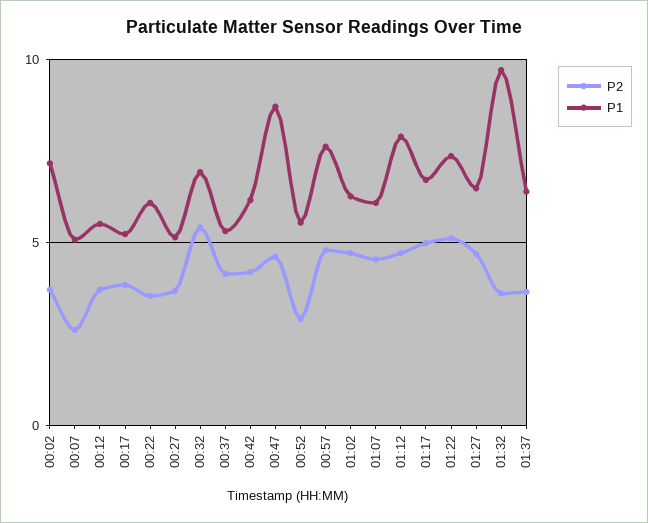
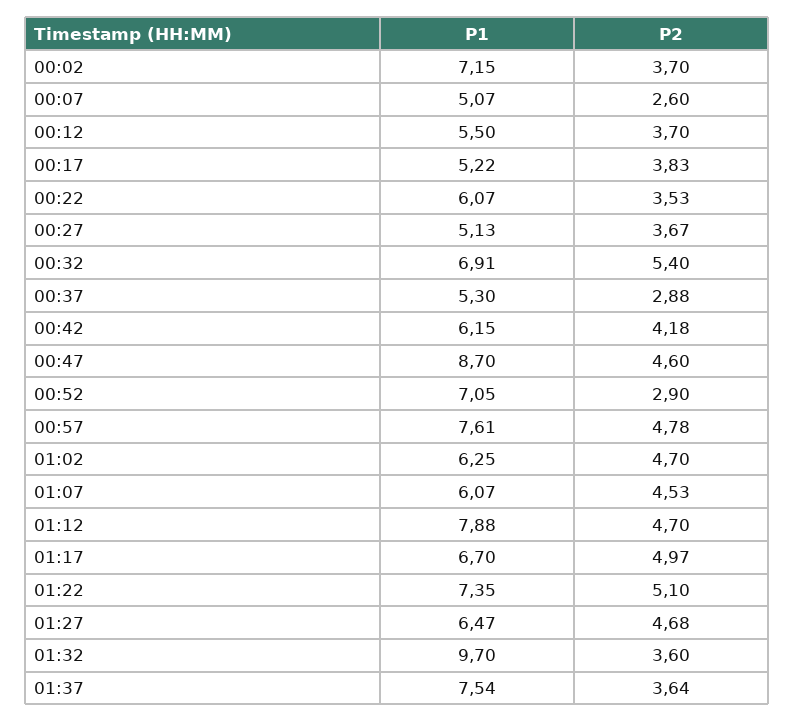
  {
    "P2": {
      "00:02": 3.7,
      "00:07": 2.6,
      "00:12": 3.7,
      "00:17": 3.83,
      "00:22": 3.53,
      "00:27": 3.67,
      "00:32": 5.4,
-     "00:37": 4,
+     "00:37": 2.88,
      "00:42": 4.18,
      "00:47": 4.6,
      "00:52": 2.9,
      "00:57": 4.78,
      "01:02": 4.7,
      "01:07": 4.53,
      "01:12": 4.7,
      "01:17": 4.97,
      "01:22": 5.1,
      "01:27": 4.68,
      "01:32": 3.6,
      "01:37": 3.64
    },
    "P1": {
      "00:02": 7.15,
      "00:07": 5.07,
      "00:12": 5.5,
      "00:17": 5.22,
      "00:22": 6.07,
      "00:27": 5.13,
      "00:32": 6.91,
      "00:37": 5.3,
      "00:42": 6.15,
      "00:47": 8.7,
-     "00:52": 5.5,
+     "00:52": 7.05,
      "00:57": 7.61,
      "01:02": 6.25,
      "01:07": 6.07,
      "01:12": 7.88,
      "01:17": 6.7,
      "01:22": 7.35,
      "01:27": 6.47,
      "01:32": 9.7,
-     "01:37": 6.5
+     "01:37": 7.54
    }
  }

